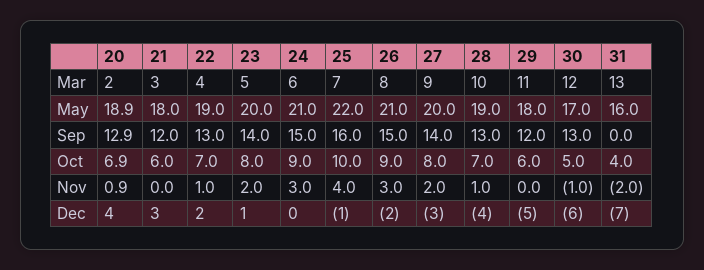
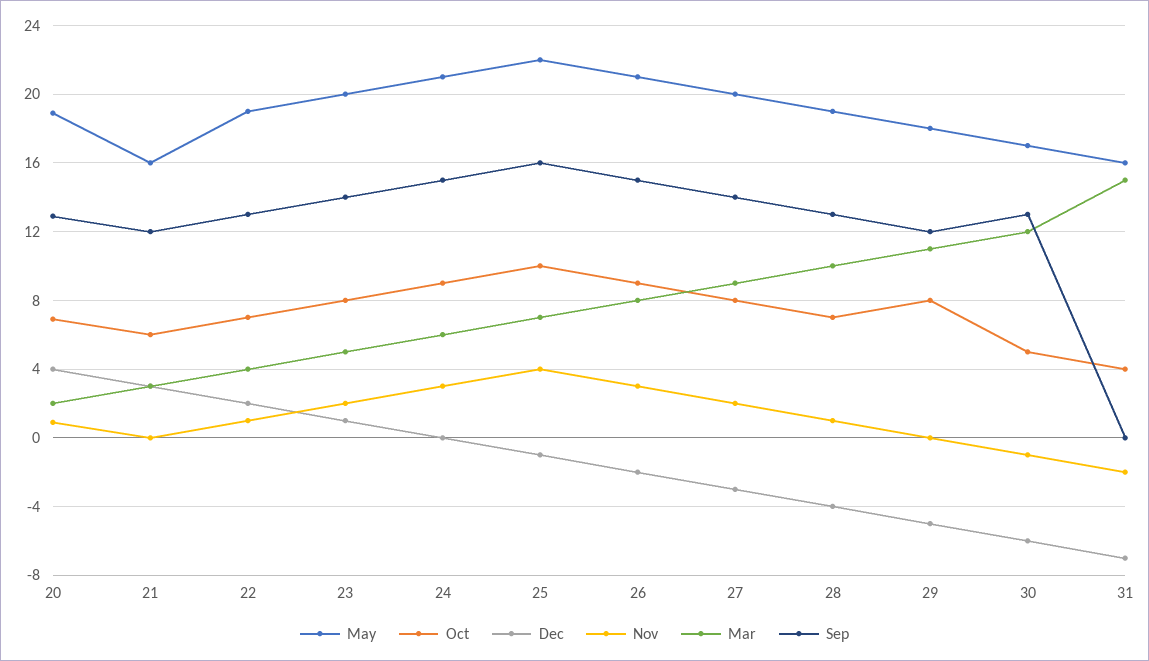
  {
    "Mar": {
      "20": 2,
      "21": 3,
      "22": 4,
      "23": 5,
      "24": 6,
      "25": 7,
      "26": 8,
      "27": 9,
      "28": 10,
      "29": 11,
      "30": 12,
-     "31": 13
+     "31": 15
    },
    "May": {
      "20": 18.9,
-     "21": 18,
+     "21": 16,
      "22": 19,
      "23": 20,
      "24": 21,
      "25": 22,
      "26": 21,
      "27": 20,
      "28": 19,
      "29": 18,
      "30": 17,
      "31": 16
    },
    "Sep": {
      "20": 12.9,
      "21": 12,
      "22": 13,
      "23": 14,
      "24": 15,
      "25": 16,
      "26": 15,
      "27": 14,
      "28": 13,
      "29": 12,
      "30": 13,
      "31": 0
    },
    "Oct": {
      "20": 6.9,
      "21": 6,
      "22": 7,
      "23": 8,
      "24": 9,
      "25": 10,
      "26": 9,
      "27": 8,
      "28": 7,
-     "29": 6,
+     "29": 8,
      "30": 5,
      "31": 4
    },
    "Nov": {
      "20": 0.9,
      "21": 0,
      "22": 1,
      "23": 2,
      "24": 3,
      "25": 4,
      "26": 3,
      "27": 2,
      "28": 1,
      "29": 0,
      "30": -1,
      "31": -2
    },
    "Dec": {
      "20": 4,
      "21": 3,
      "22": 2,
      "23": 1,
      "24": 0,
      "25": -1,
      "26": -2,
      "27": -3,
      "28": -4,
      "29": -5,
      "30": -6,
      "31": -7
    }
  }

